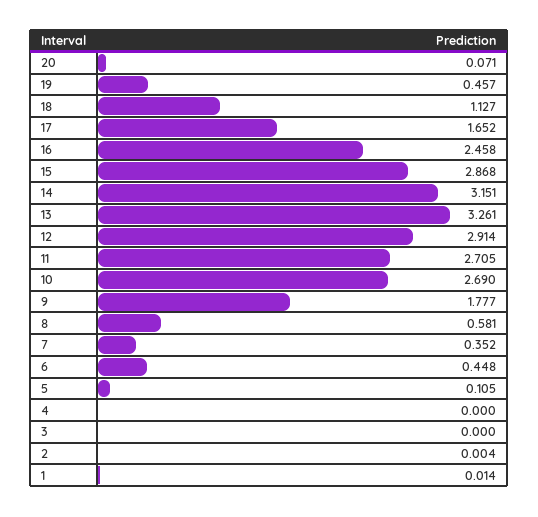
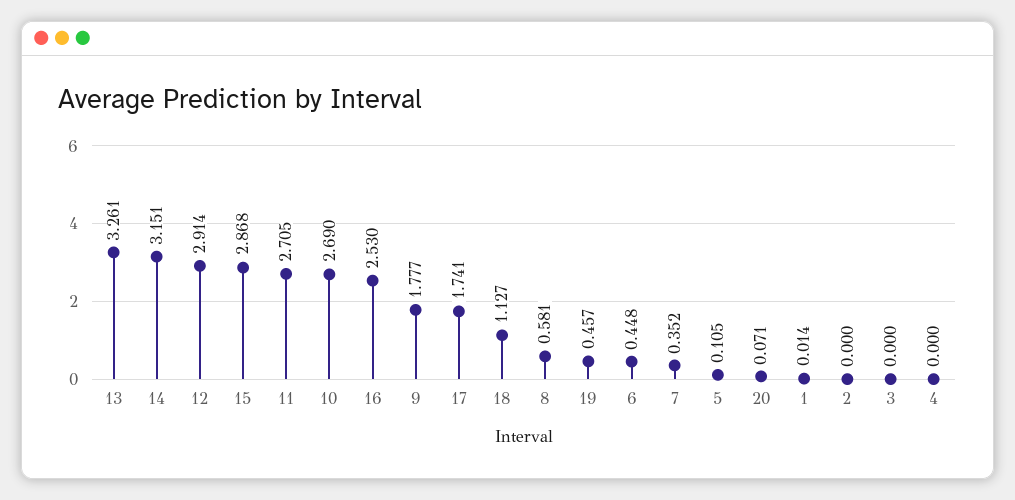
  {
    "20": 0.071,
    "19": 0.457,
    "18": 1.127,
-   "17": 1.652,
+   "17": 1.741,
-   "16": 2.458,
+   "16": 2.53,
    "15": 2.868,
    "14": 3.151,
    "13": 3.261,
    "12": 2.914,
    "11": 2.705,
    "10": 2.69,
    "9": 1.777,
    "8": 0.581,
    "7": 0.352,
    "6": 0.448,
    "5": 0.105,
    "4": 0,
    "3": 0,
-   "2": 0.004,
+   "2": 0,
    "1": 0.014
  }

